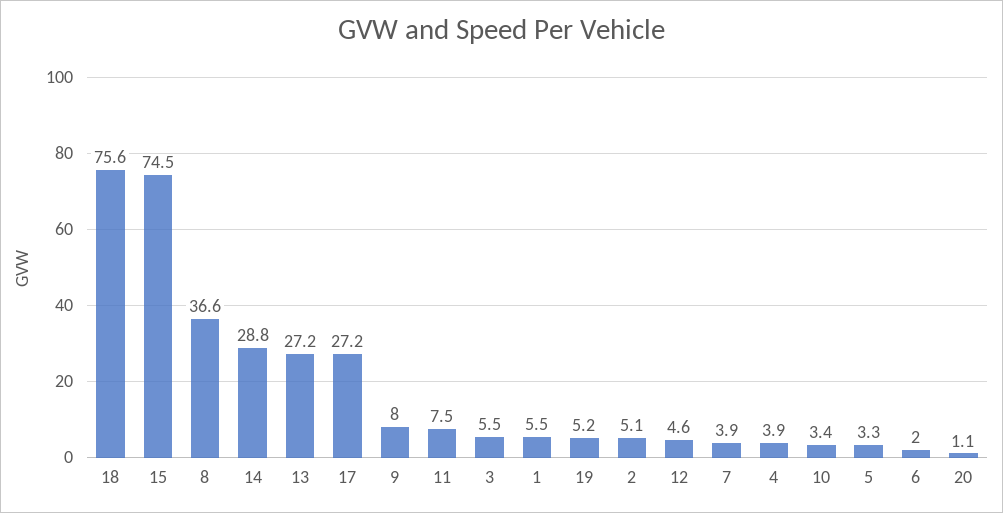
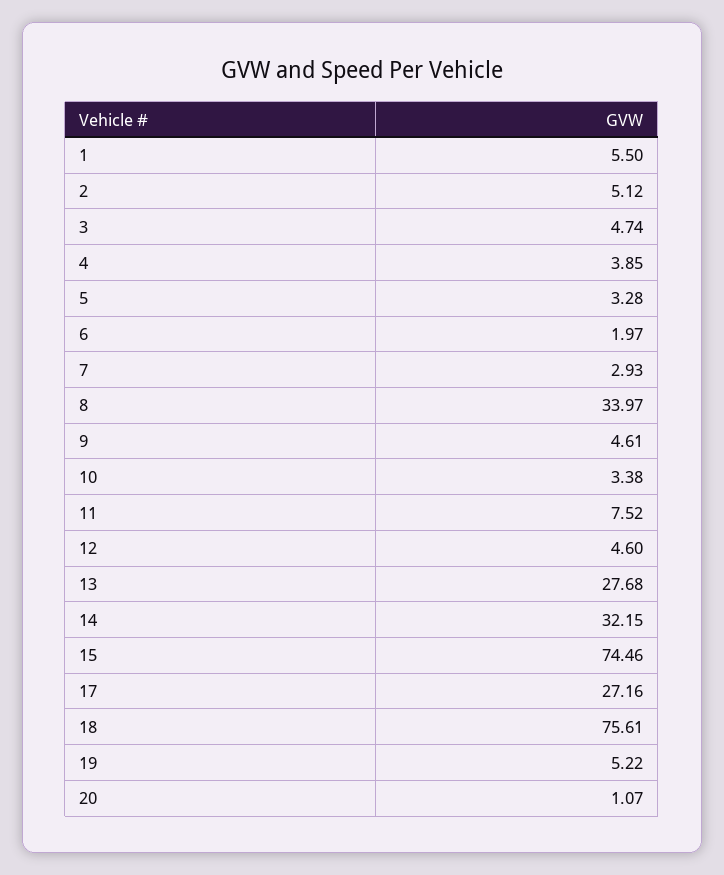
  {
    "18": 75.61,
    "15": 74.46,
-   "8": 36.6,
+   "8": 33.97,
-   "14": 28.8,
+   "14": 32.15,
-   "13": 27.2,
+   "13": 27.68,
    "17": 27.16,
-   "9": 8,
+   "9": 4.61,
    "11": 7.52,
-   "3": 5.5,
+   "3": 4.74,
    "1": 5.5,
    "19": 5.22,
    "2": 5.12,
    "12": 4.6,
-   "7": 3.9,
+   "7": 2.93,
    "4": 3.85,
    "10": 3.38,
    "5": 3.28,
    "6": 1.97,
    "20": 1.07
  }

